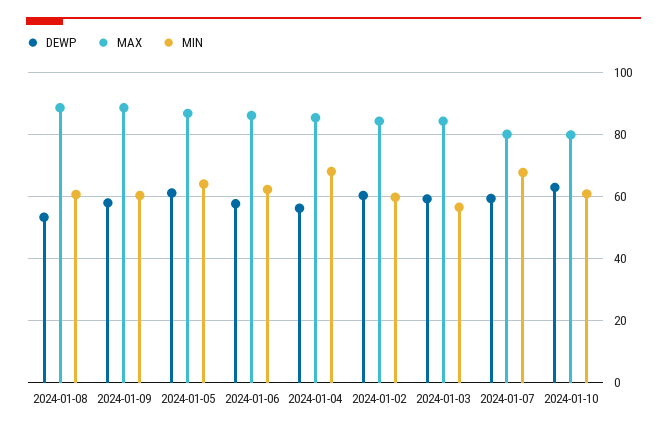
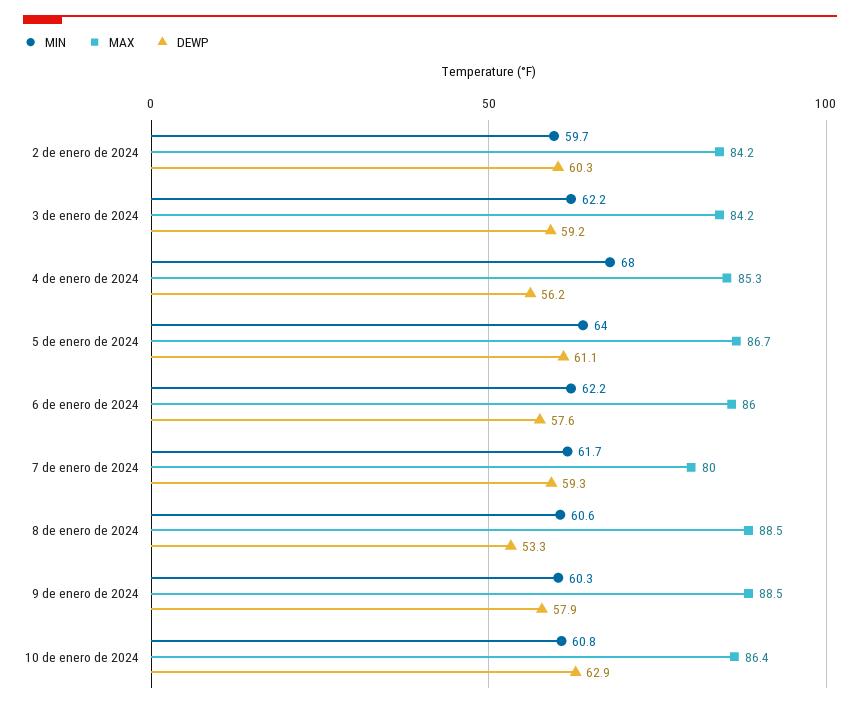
  {
    "DEWP": {
      "2024-01-08": 53.3,
      "2024-01-09": 57.9,
      "2024-01-05": 61.1,
      "2024-01-06": 57.6,
      "2024-01-04": 56.2,
      "2024-01-02": 60.3,
      "2024-01-03": 59.2,
      "2024-01-07": 59.3,
      "2024-01-10": 62.9
    },
    "MAX": {
      "2024-01-08": 88.5,
      "2024-01-09": 88.5,
      "2024-01-05": 86.7,
      "2024-01-06": 86,
      "2024-01-04": 85.3,
      "2024-01-02": 84.2,
      "2024-01-03": 84.2,
      "2024-01-07": 80,
-     "2024-01-10": 80
+     "2024-01-10": 86.4
    },
    "MIN": {
      "2024-01-08": 60.6,
      "2024-01-09": 60.3,
      "2024-01-05": 64,
      "2024-01-06": 62.2,
      "2024-01-04": 68,
      "2024-01-02": 59.7,
-     "2024-01-03": 56,
+     "2024-01-03": 62.2,
-     "2024-01-07": 68,
+     "2024-01-07": 61.7,
      "2024-01-10": 60.8
    }
  }

